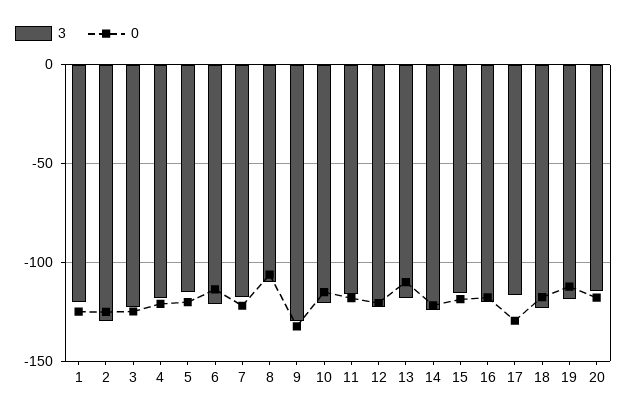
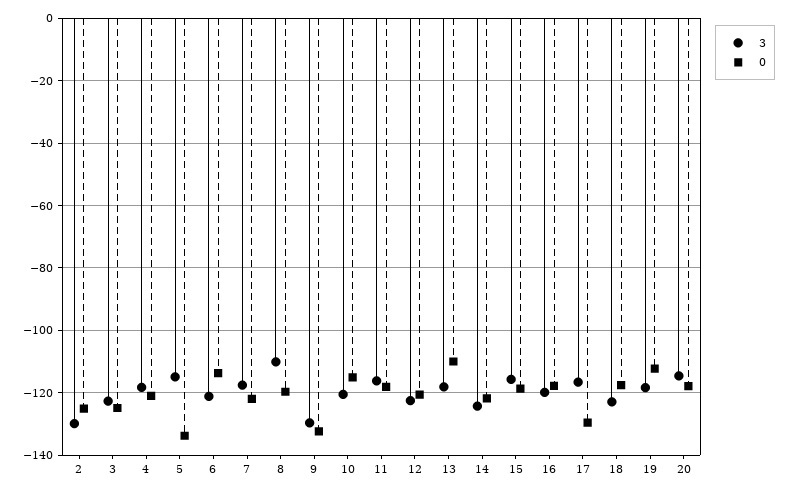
  {
    "3": {
-     "1": -120,
      "2": -130,
      "3": -122,
      "4": -118,
      "5": -114,
      "6": -122,
      "7": -118,
      "8": -110,
      "9": -130,
      "10": -120,
      "11": -116,
      "12": -122,
      "13": -118,
      "14": -124,
      "15": -116,
      "16": -120,
      "17": -116,
      "18": -122,
      "19": -118,
      "20": -114
    },
    "0": {
-     "1": -125,
      "2": -126,
      "3": -124,
      "4": -122,
-     "5": -120,
+     "5": -134,
      "6": -114,
      "7": -122,
-     "8": -105,
+     "8": -120,
      "9": -132,
      "10": -116,
      "11": -118,
      "12": -120,
      "13": -110,
      "14": -122,
      "15": -118,
      "16": -118,
      "17": -130,
      "18": -118,
      "19": -112,
      "20": -118
    }
  }

